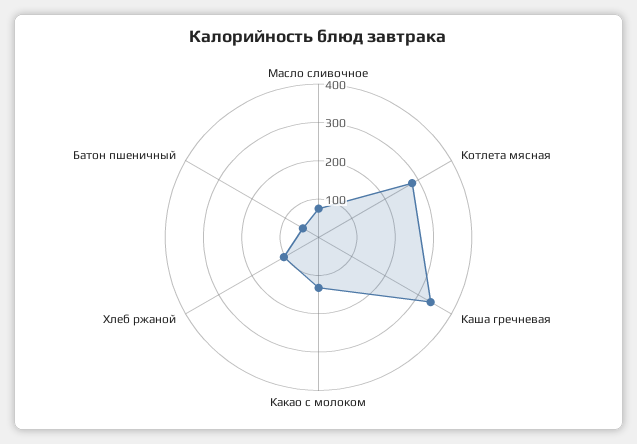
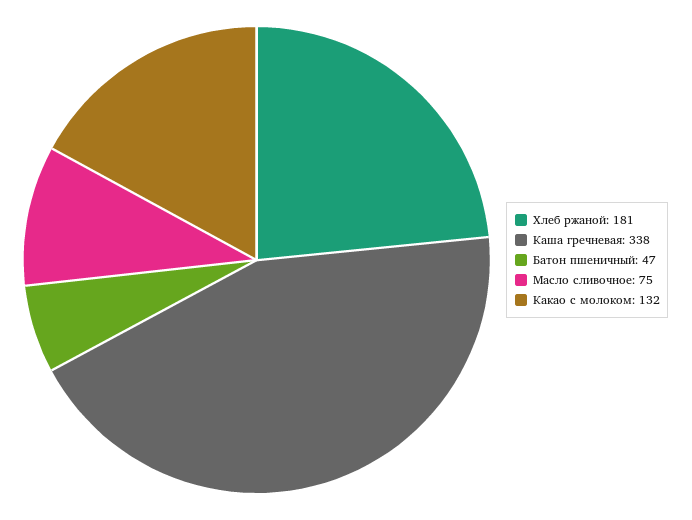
  {
    "Масло сливочное": 75,
-   "Котлета мясная": 275,
    "Каша гречневая": 338,
    "Какао с молоком": 132,
-   "Хлеб ржаной": 100,
+   "Хлеб ржаной": 181,
    "Батон пшеничный": 47
  }

